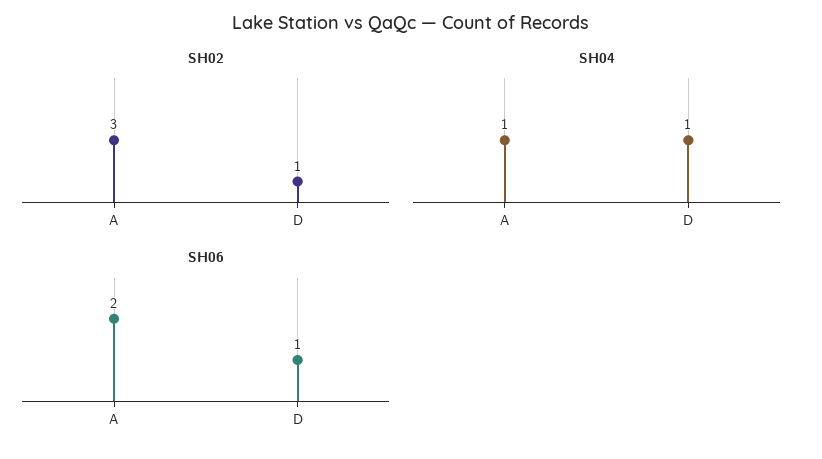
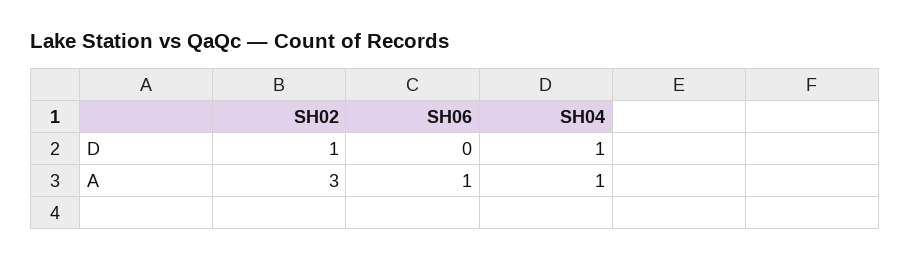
  {
    "SH02": {
      "A": 3,
      "D": 1
    },
    "SH04": {
      "A": 1,
      "D": 1
    },
    "SH06": {
-     "A": 2,
+     "A": 1,
-     "D": 1
+     "D": 0
    }
  }

